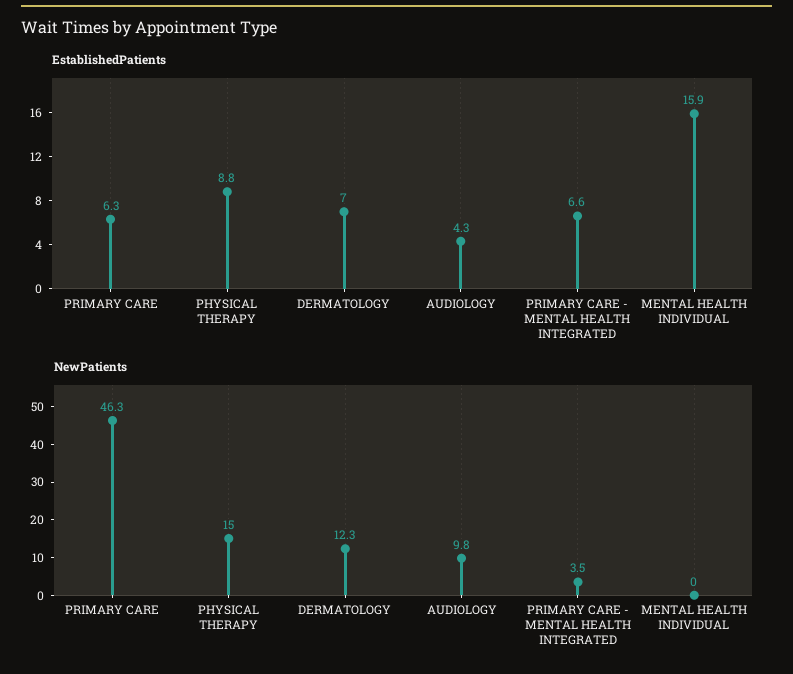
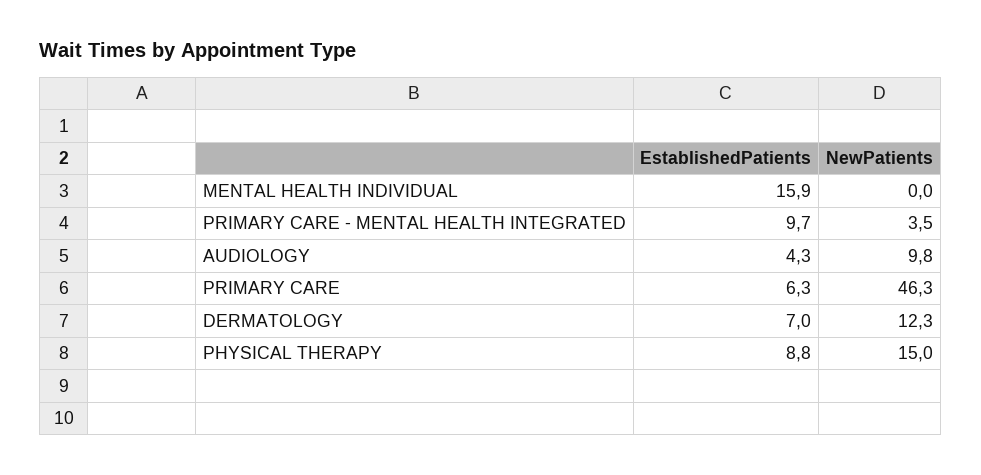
  {
    "EstablishedPatients": {
      "PRIMARY CARE": 6.3,
      "PHYSICAL THERAPY": 8.8,
      "DERMATOLOGY": 7,
      "AUDIOLOGY": 4.3,
-     "PRIMARY CARE - MENTAL HEALTH INTEGRATED": 6.6,
+     "PRIMARY CARE - MENTAL HEALTH INTEGRATED": 9.7,
      "MENTAL HEALTH INDIVIDUAL": 15.9
    },
    "NewPatients": {
      "PRIMARY CARE": 46.3,
      "PHYSICAL THERAPY": 15,
      "DERMATOLOGY": 12.3,
      "AUDIOLOGY": 9.8,
      "PRIMARY CARE - MENTAL HEALTH INTEGRATED": 3.5,
      "MENTAL HEALTH INDIVIDUAL": 0
    }
  }

